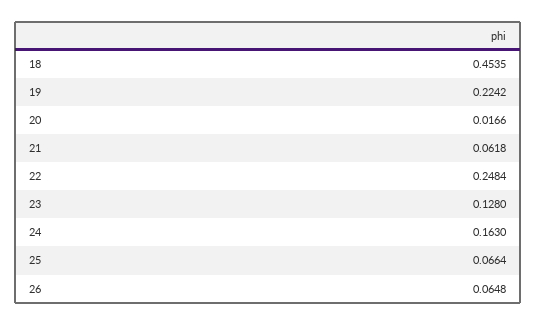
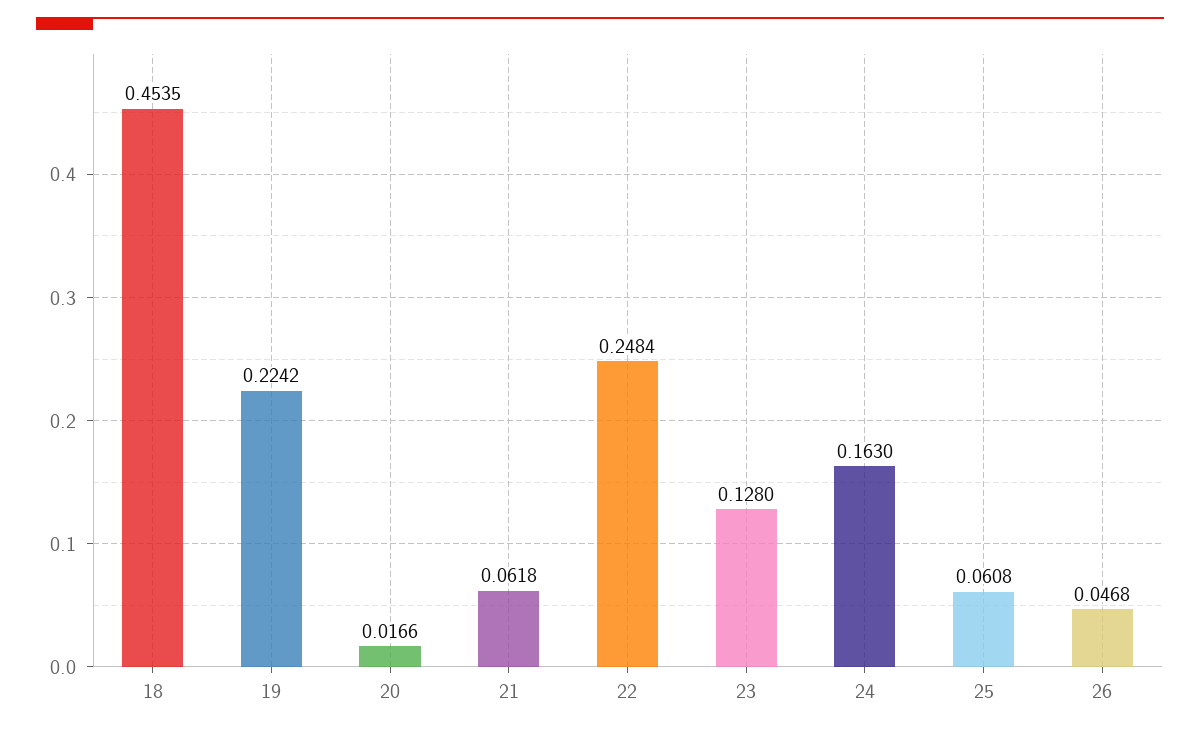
  {
    "18": 0.4535,
    "19": 0.2242,
    "20": 0.0166,
    "21": 0.0618,
    "22": 0.2484,
    "23": 0.128,
    "24": 0.163,
-   "25": 0.0664,
+   "25": 0.0608,
-   "26": 0.0648
+   "26": 0.0468
  }

